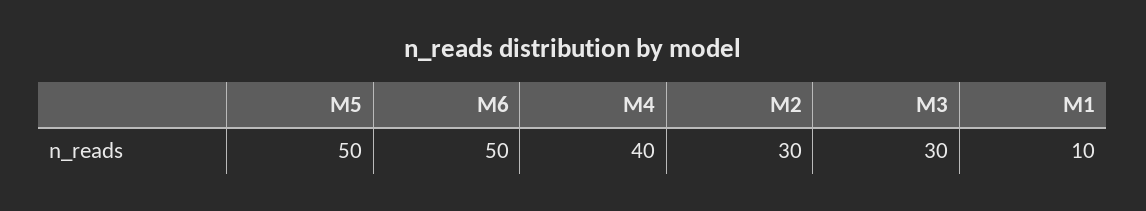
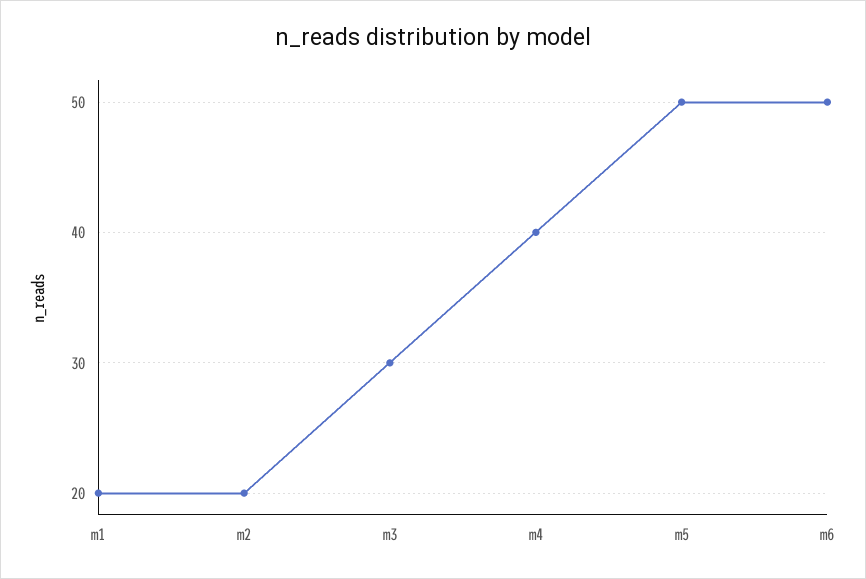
  {
    "M5": 50,
    "M6": 50,
    "M4": 40,
-   "M2": 30,
+   "M2": 20,
    "M3": 30,
-   "M1": 10
+   "M1": 20
  }

